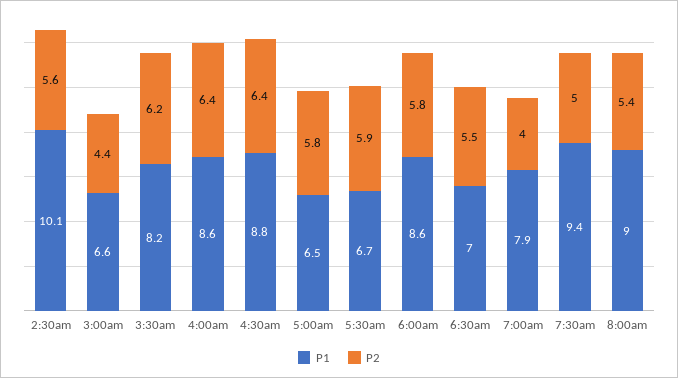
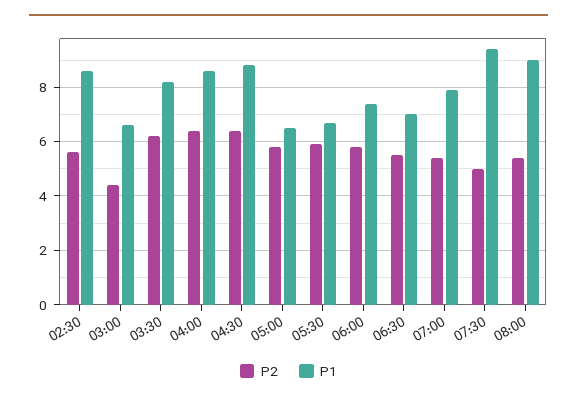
  {
    "P1": {
-     "2:30am": 10.1,
+     "2:30am": 8.5,
      "3:00am": 6.6,
      "3:30am": 8.2,
      "4:00am": 8.6,
      "4:30am": 8.8,
      "5:00am": 6.5,
      "5:30am": 6.7,
-     "6:00am": 8.6,
+     "6:00am": 7.5,
      "6:30am": 7,
      "7:00am": 7.9,
      "7:30am": 9.4,
      "8:00am": 9
    },
    "P2": {
      "2:30am": 5.6,
      "3:00am": 4.4,
      "3:30am": 6.2,
      "4:00am": 6.4,
      "4:30am": 6.4,
      "5:00am": 5.8,
      "5:30am": 5.9,
      "6:00am": 5.8,
      "6:30am": 5.5,
-     "7:00am": 4,
+     "7:00am": 5.5,
      "7:30am": 5,
      "8:00am": 5.4
    }
  }

